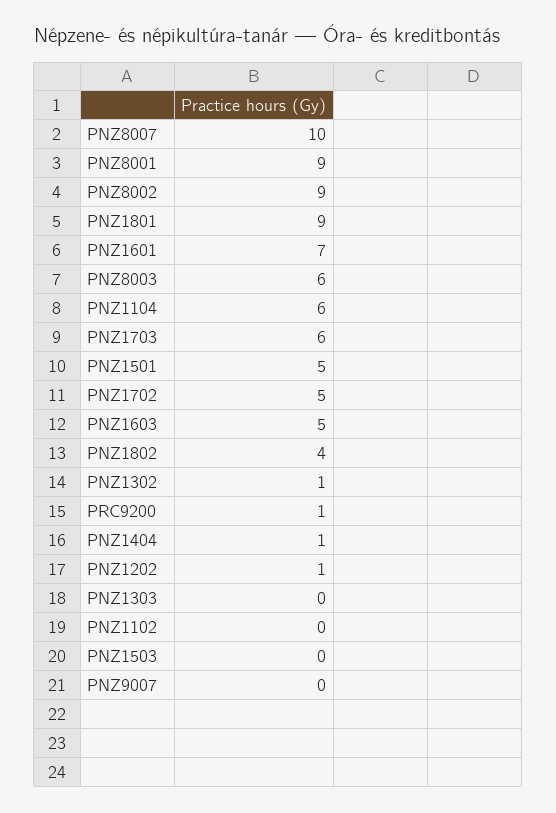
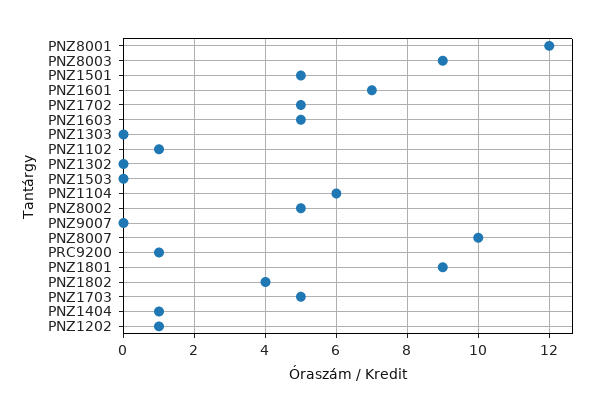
  {
    "PNZ8007": 10,
-   "PNZ8001": 9,
+   "PNZ8001": 12,
-   "PNZ8002": 9,
+   "PNZ8002": 5,
    "PNZ1801": 9,
    "PNZ1601": 7,
-   "PNZ8003": 6,
+   "PNZ8003": 9,
    "PNZ1104": 6,
-   "PNZ1703": 6,
+   "PNZ1703": 5,
    "PNZ1501": 5,
    "PNZ1702": 5,
    "PNZ1603": 5,
    "PNZ1802": 4,
-   "PNZ1302": 1,
+   "PNZ1302": 0,
    "PRC9200": 1,
    "PNZ1404": 1,
    "PNZ1202": 1,
    "PNZ1303": 0,
-   "PNZ1102": 0,
+   "PNZ1102": 1,
    "PNZ1503": 0,
    "PNZ9007": 0
  }

